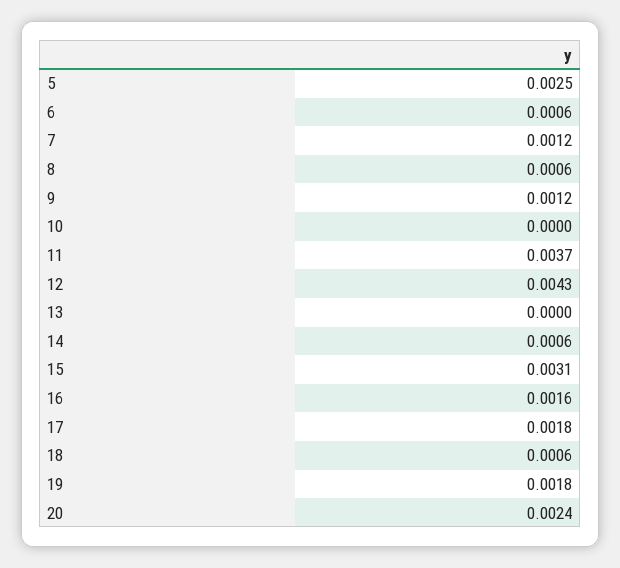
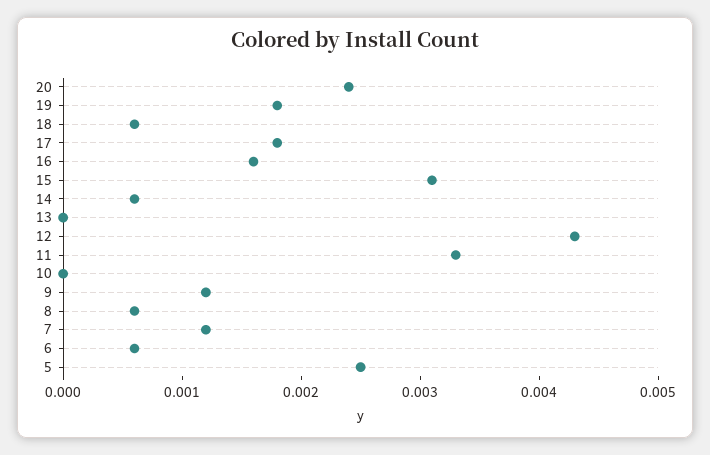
  {
    "5": 0.0025,
    "6": 0.0006,
    "7": 0.0012,
    "8": 0.0006,
    "9": 0.0012,
    "10": 0,
-   "11": 0.0037,
+   "11": 0.0033,
    "12": 0.0043,
    "13": 0,
    "14": 0.0006,
    "15": 0.0031,
    "16": 0.0016,
    "17": 0.0018,
    "18": 0.0006,
    "19": 0.0018,
    "20": 0.0024
  }

